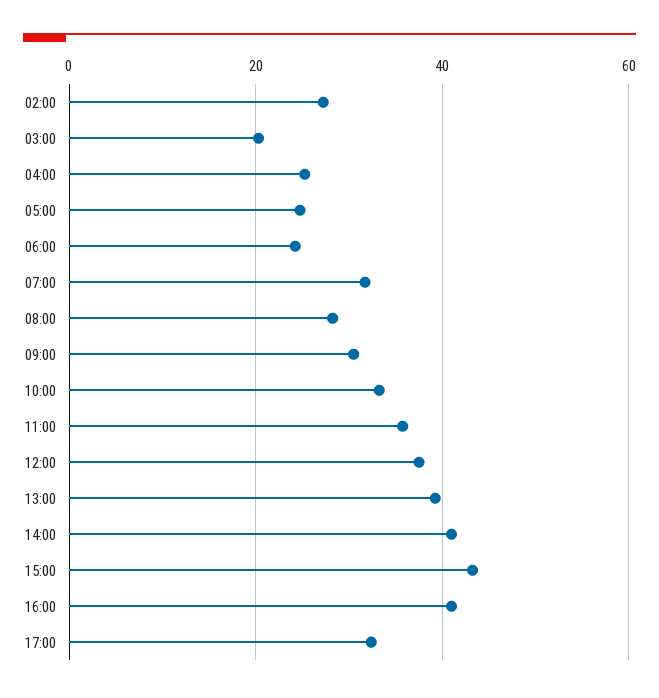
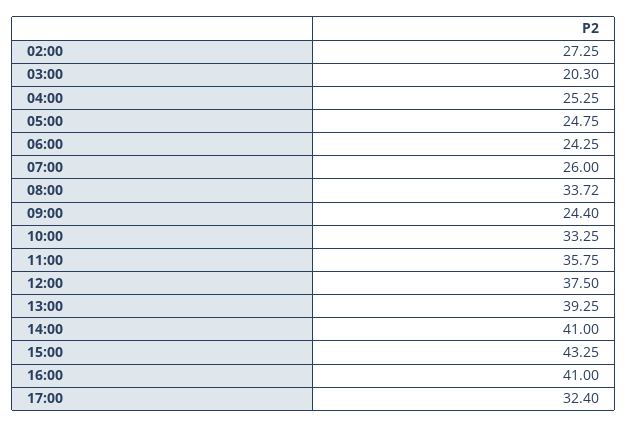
  {
    "02:00": 27.25,
    "03:00": 20.3,
    "04:00": 25.25,
    "05:00": 24.75,
    "06:00": 24.25,
-   "07:00": 32,
+   "07:00": 26,
-   "08:00": 28,
+   "08:00": 33.72,
-   "09:00": 30,
+   "09:00": 24.4,
    "10:00": 33.25,
    "11:00": 35.75,
    "12:00": 37.5,
    "13:00": 39.25,
    "14:00": 41,
    "15:00": 43.25,
    "16:00": 41,
    "17:00": 32.4
  }

